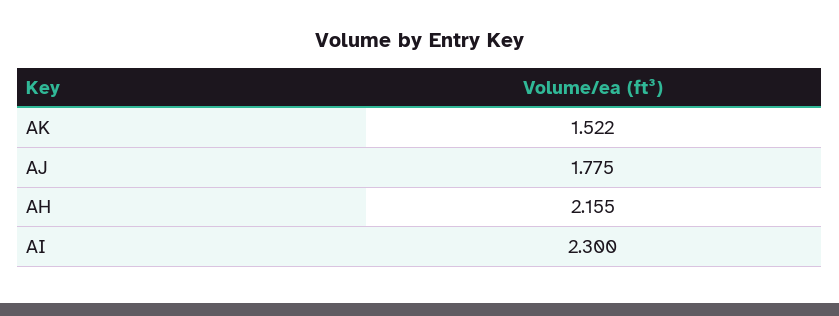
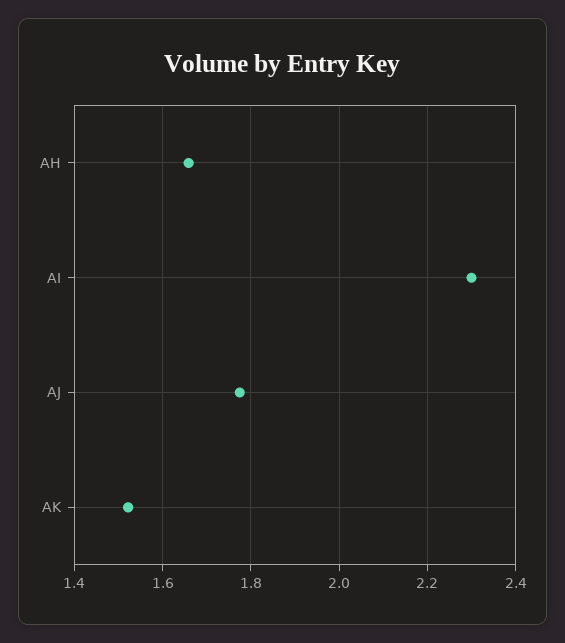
  {
    "AK": 1.522,
    "AJ": 1.775,
-   "AH": 2.155,
+   "AH": 1.66,
    "AI": 2.3
  }

